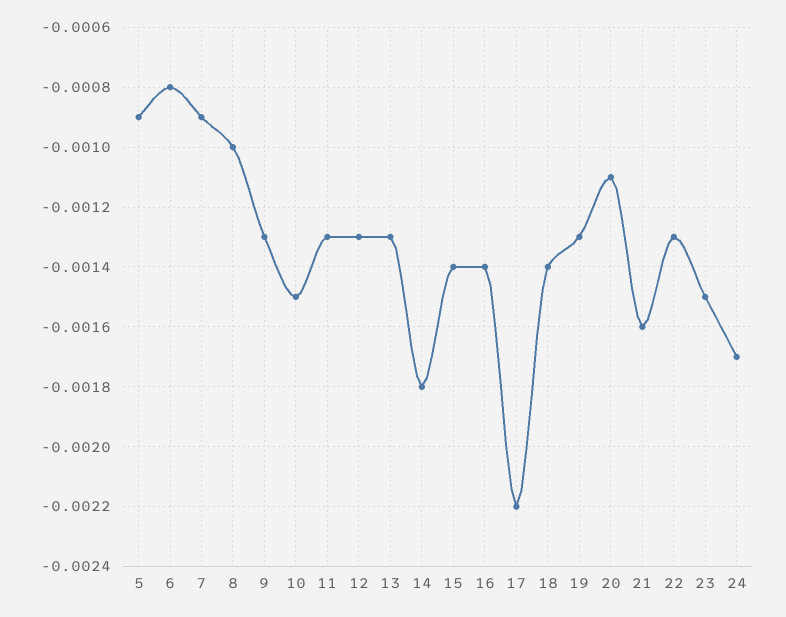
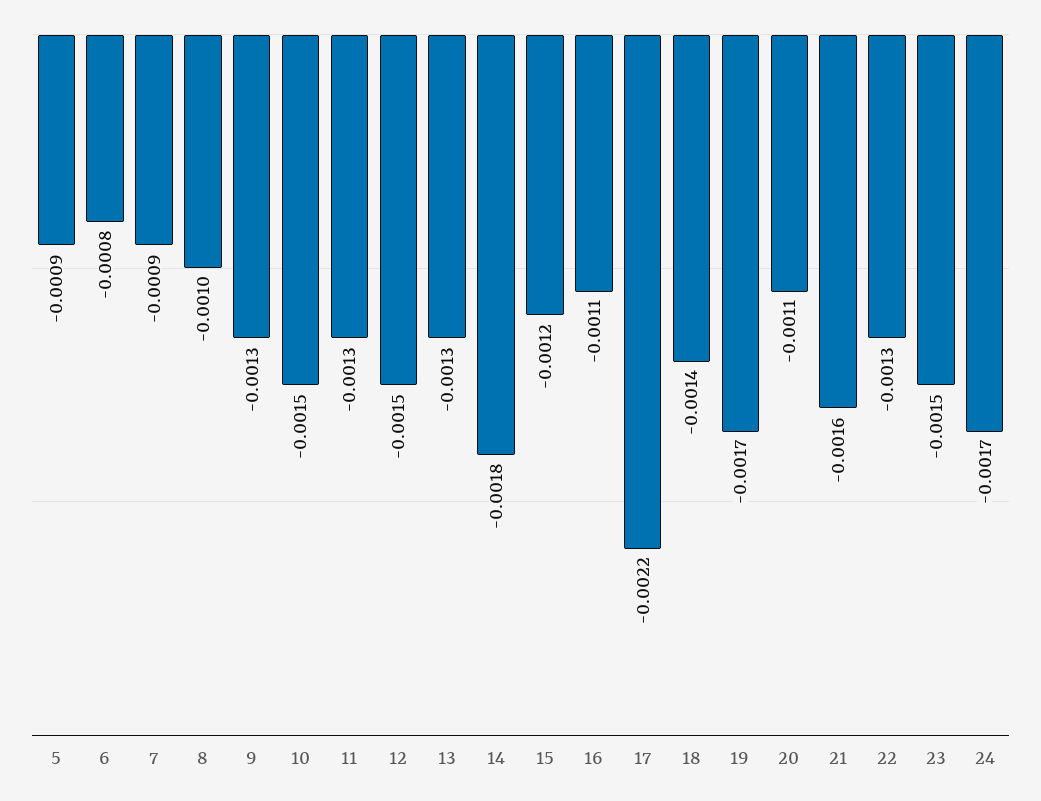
  {
    "5": -0.0009,
    "6": -0.0008,
    "7": -0.0009,
    "8": -0.001,
    "9": -0.0013,
    "10": -0.0015,
    "11": -0.0013,
-   "12": -0.0013,
+   "12": -0.0015,
    "13": -0.0013,
    "14": -0.0018,
-   "15": -0.0014,
+   "15": -0.0012,
-   "16": -0.0014,
+   "16": -0.0011,
    "17": -0.0022,
    "18": -0.0014,
-   "19": -0.0013,
+   "19": -0.0017,
    "20": -0.0011,
    "21": -0.0016,
    "22": -0.0013,
    "23": -0.0015,
    "24": -0.0017
  }

